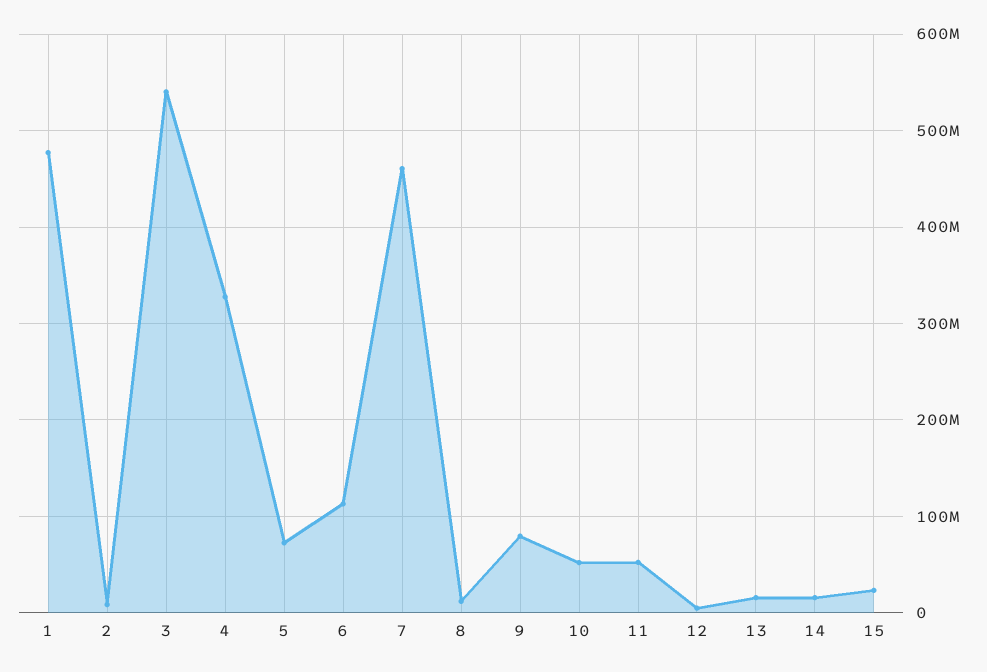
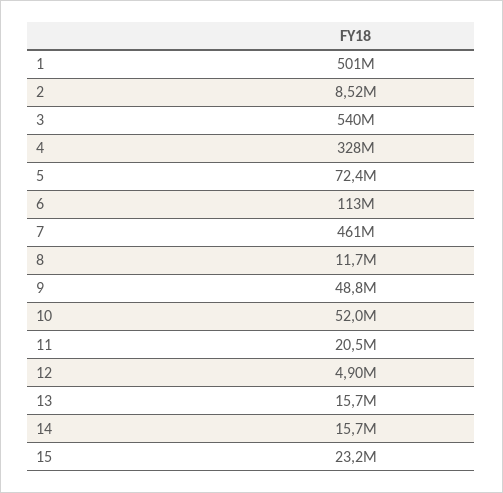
  {
-   "1": 480000000,
+   "1": 501000000,
    "2": 8520000,
    "3": 540000000,
    "4": 328000000,
    "5": 72400000,
    "6": 113000000,
    "7": 461000000,
    "8": 11700000,
-   "9": 80000000,
+   "9": 48800000,
    "10": 52000000,
-   "11": 50000000,
+   "11": 20500000,
    "12": 4900000,
    "13": 15700000,
    "14": 15700000,
    "15": 23200000
  }

